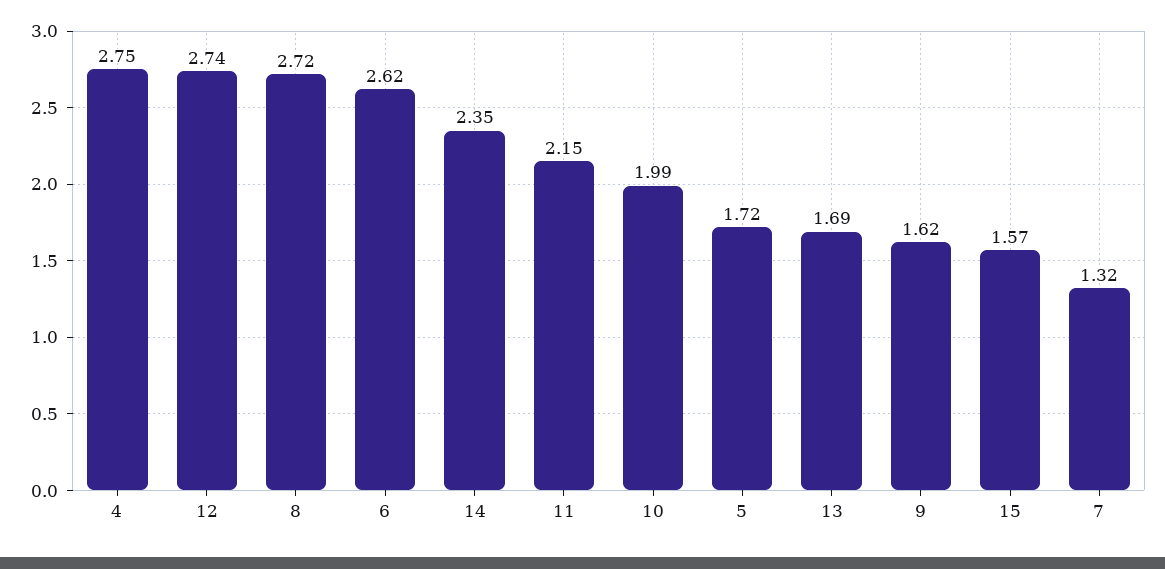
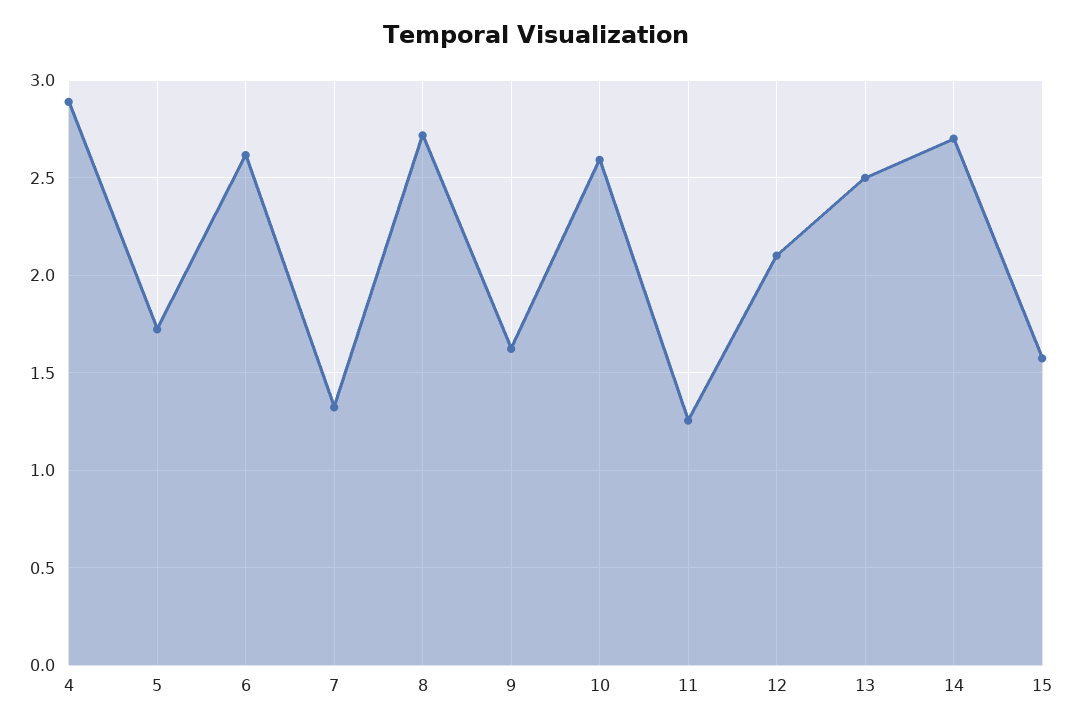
  {
-   "4": 2.75,
+   "4": 2.9,
-   "12": 2.74,
+   "12": 2.1,
    "8": 2.72,
    "6": 2.62,
-   "14": 2.35,
+   "14": 2.7,
-   "11": 2.15,
+   "11": 1.25,
-   "10": 1.99,
+   "10": 2.6,
    "5": 1.72,
-   "13": 1.69,
+   "13": 2.5,
    "9": 1.62,
    "15": 1.57,
    "7": 1.32
  }

